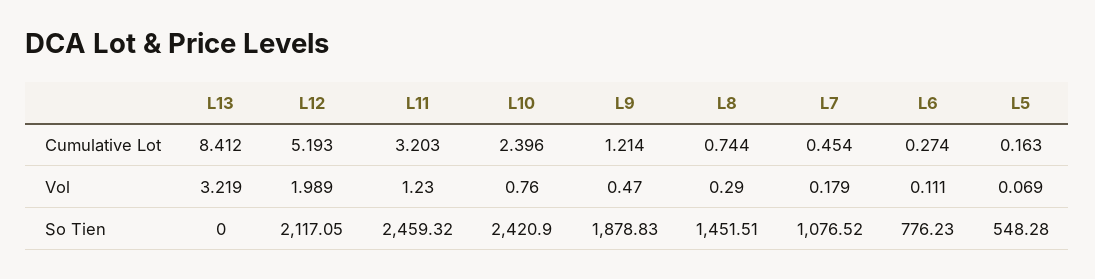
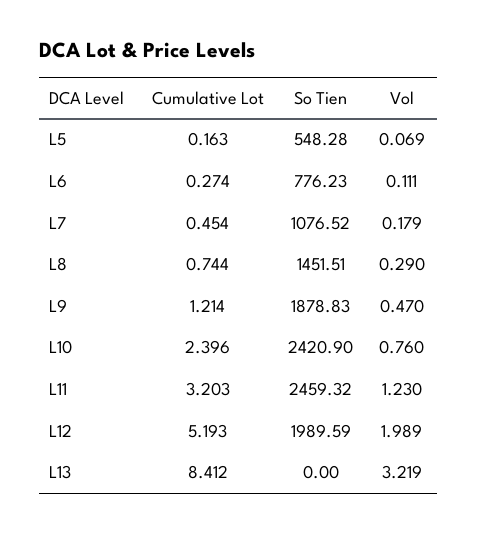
  {
    "L13": {
      "Cumulative Lot": 8.412,
      "Vol": 3.219,
      "So Tien": 0
    },
    "L12": {
      "Cumulative Lot": 5.193,
      "Vol": 1.989,
-     "So Tien": 2117.05
+     "So Tien": 1989.59
    },
    "L11": {
      "Cumulative Lot": 3.203,
      "Vol": 1.23,
      "So Tien": 2459.32
    },
    "L10": {
      "Cumulative Lot": 2.396,
      "Vol": 0.76,
      "So Tien": 2420.9
    },
    "L9": {
      "Cumulative Lot": 1.214,
      "Vol": 0.47,
      "So Tien": 1878.83
    },
    "L8": {
      "Cumulative Lot": 0.744,
      "Vol": 0.29,
      "So Tien": 1451.51
    },
    "L7": {
      "Cumulative Lot": 0.454,
      "Vol": 0.179,
      "So Tien": 1076.52
    },
    "L6": {
      "Cumulative Lot": 0.274,
      "Vol": 0.111,
      "So Tien": 776.23
    },
    "L5": {
      "Cumulative Lot": 0.163,
      "Vol": 0.069,
      "So Tien": 548.28
    }
  }

